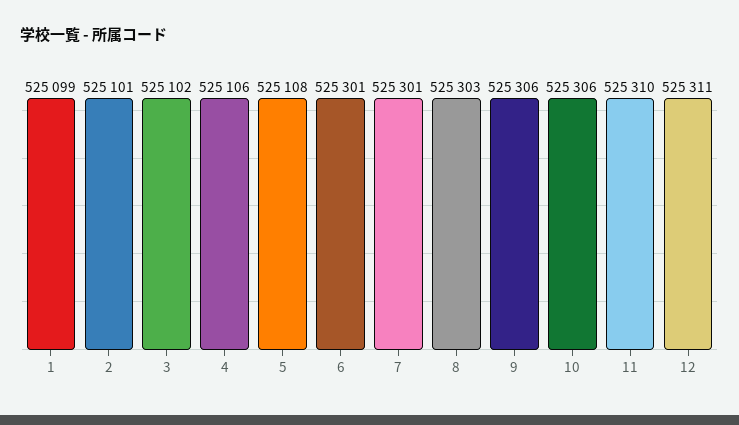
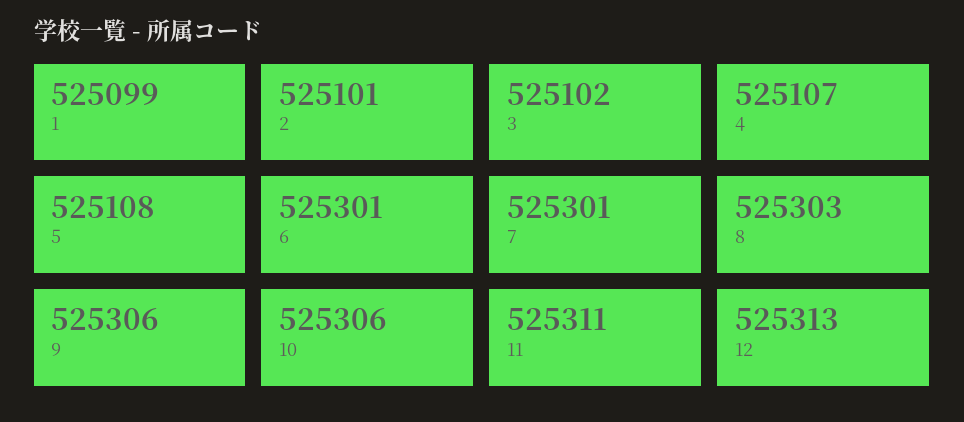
  {
    "1": 525099,
    "2": 525101,
    "3": 525102,
-   "4": 525106,
+   "4": 525107,
    "5": 525108,
    "6": 525301,
    "7": 525301,
    "8": 525303,
    "9": 525306,
    "10": 525306,
-   "11": 525310,
+   "11": 525311,
-   "12": 525311
+   "12": 525313
  }

